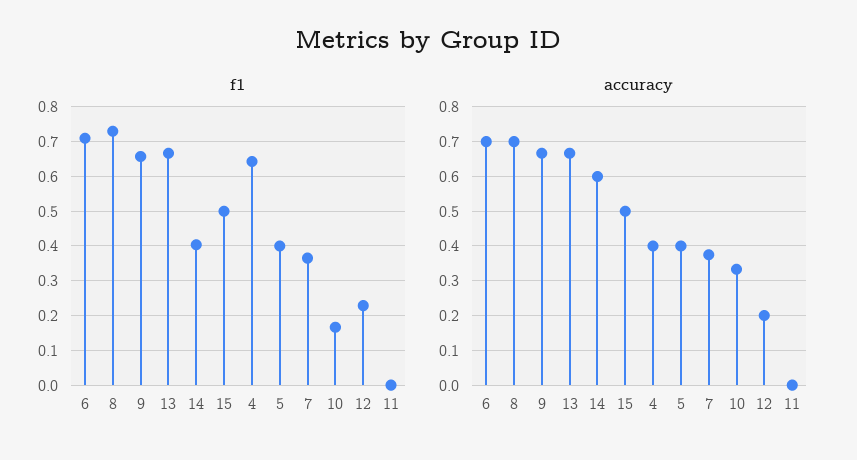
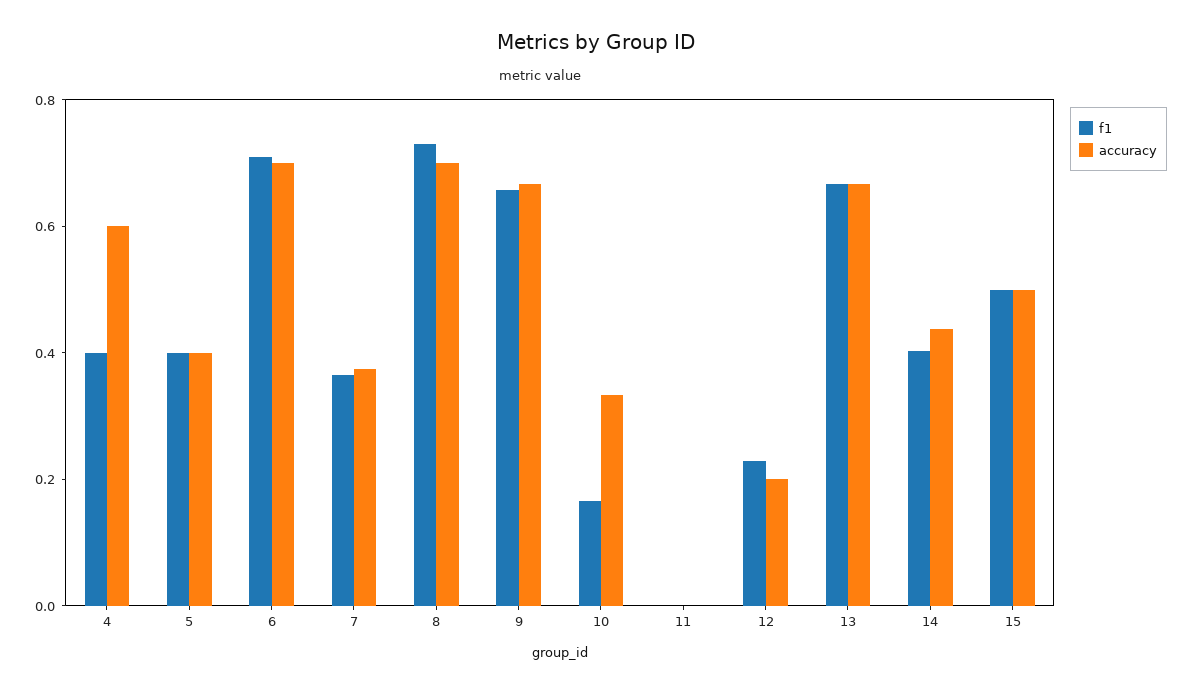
  {
    "f1": {
      "6": 0.7,
      "8": 0.72,
      "9": 0.66,
      "13": 0.66,
      "14": 0.4,
      "15": 0.5,
-     "4": 0.64,
+     "4": 0.4,
      "5": 0.4,
      "7": 0.36,
      "10": 0.16,
      "12": 0.22,
      "11": 0
    },
    "accuracy": {
      "6": 0.7,
      "8": 0.7,
      "9": 0.66,
      "13": 0.66,
-     "14": 0.6,
+     "14": 0.45,
      "15": 0.5,
-     "4": 0.4,
+     "4": 0.6,
      "5": 0.4,
      "7": 0.38,
      "10": 0.34,
      "12": 0.2,
      "11": 0
    }
  }

